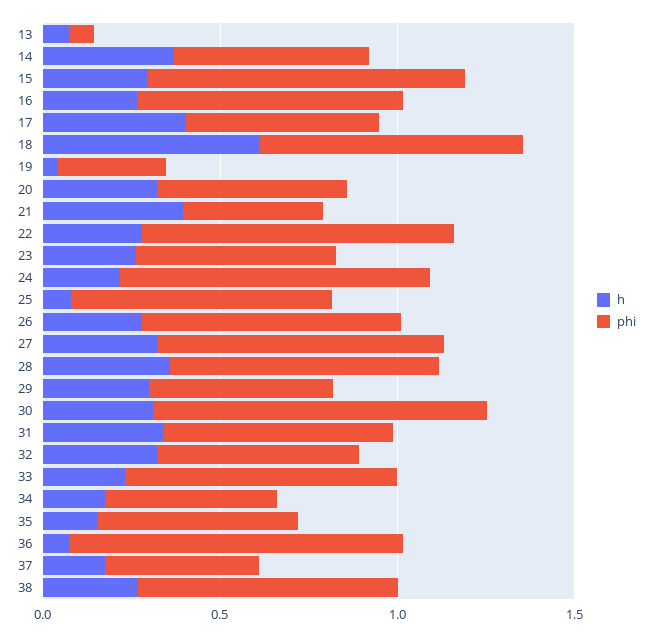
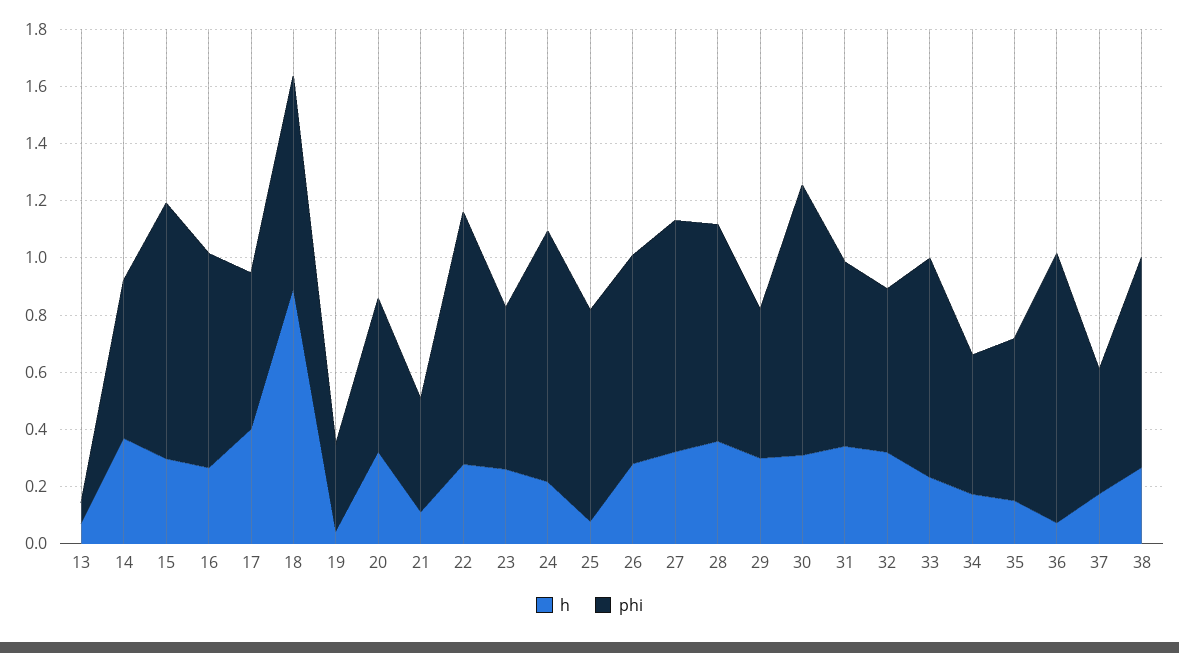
  {
    "h": {
      "13": 0.05,
      "14": 0.35,
      "15": 0.3,
      "16": 0.25,
      "17": 0.4,
-     "18": 0.6,
+     "18": 0.9,
      "19": 0.05,
      "20": 0.3,
-     "21": 0.4,
+     "21": 0.1,
      "22": 0.3,
      "23": 0.25,
      "24": 0.2,
      "25": 0.1,
      "26": 0.3,
      "27": 0.3,
      "28": 0.35,
      "29": 0.3,
      "30": 0.3,
      "31": 0.35,
      "32": 0.3,
      "33": 0.25,
      "34": 0.15,
      "35": 0.15,
      "36": 0.05,
      "37": 0.2,
      "38": 0.25
    },
    "phi": {
      "13": 0.05,
      "14": 0.55,
      "15": 0.9,
      "16": 0.75,
      "17": 0.55,
      "18": 0.75,
      "19": 0.3,
      "20": 0.55,
      "21": 0.4,
      "22": 0.9,
      "23": 0.55,
      "24": 0.9,
      "25": 0.75,
      "26": 0.75,
      "27": 0.8,
      "28": 0.75,
      "29": 0.5,
      "30": 0.95,
      "31": 0.65,
      "32": 0.55,
      "33": 0.75,
      "34": 0.5,
      "35": 0.55,
      "36": 0.95,
      "37": 0.45,
      "38": 0.75
    }
  }

